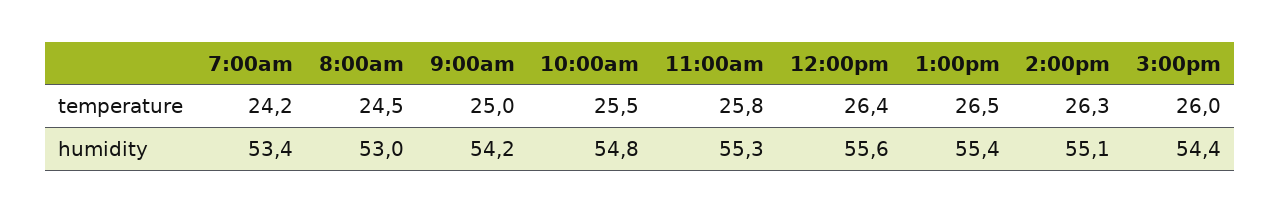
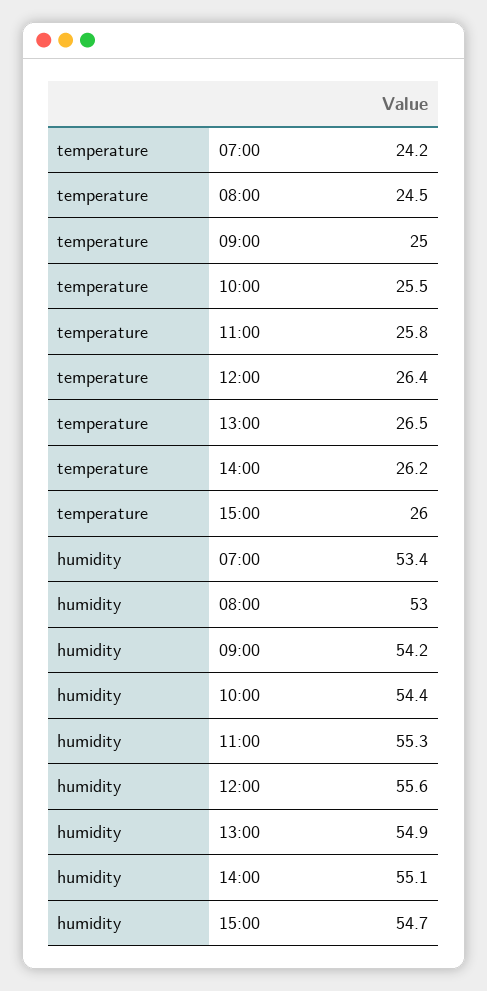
  {
    "7:00am": {
      "temperature": 24.2,
      "humidity": 53.4
    },
    "8:00am": {
      "temperature": 24.5,
      "humidity": 53
    },
    "9:00am": {
      "temperature": 25,
      "humidity": 54.2
    },
    "10:00am": {
      "temperature": 25.5,
-     "humidity": 54.8
+     "humidity": 54.4
    },
    "11:00am": {
      "temperature": 25.8,
      "humidity": 55.3
    },
    "12:00pm": {
      "temperature": 26.4,
      "humidity": 55.6
    },
    "1:00pm": {
      "temperature": 26.5,
-     "humidity": 55.4
+     "humidity": 54.9
    },
    "2:00pm": {
-     "temperature": 26.3,
+     "temperature": 26.2,
      "humidity": 55.1
    },
    "3:00pm": {
      "temperature": 26,
-     "humidity": 54.4
+     "humidity": 54.7
    }
  }

